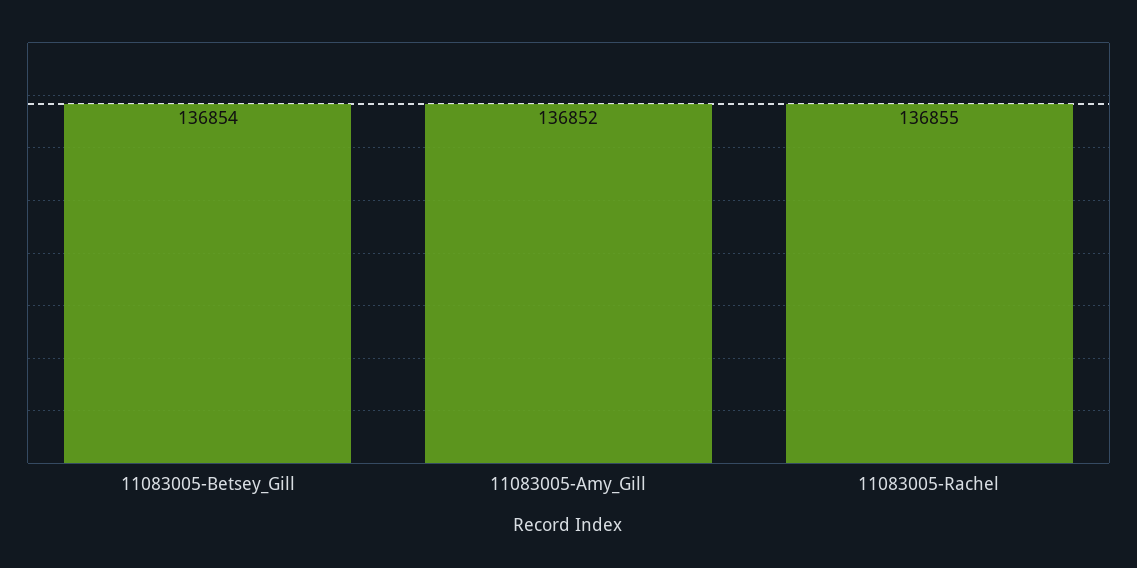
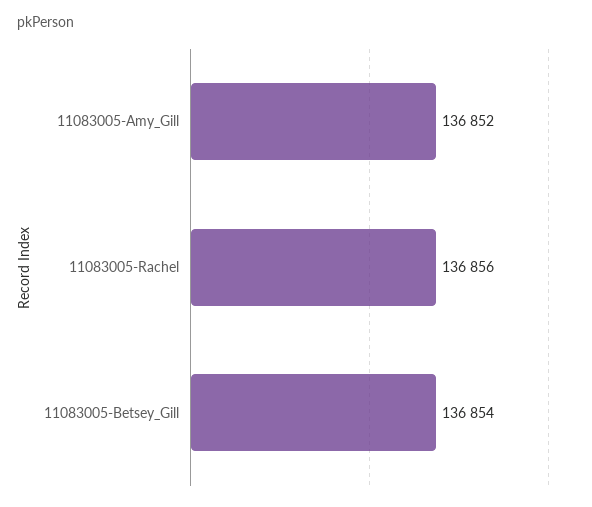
  {
    "11083005-Betsey_Gill": 136854,
    "11083005-Amy_Gill": 136852,
-   "11083005-Rachel": 136855
+   "11083005-Rachel": 136856
  }

